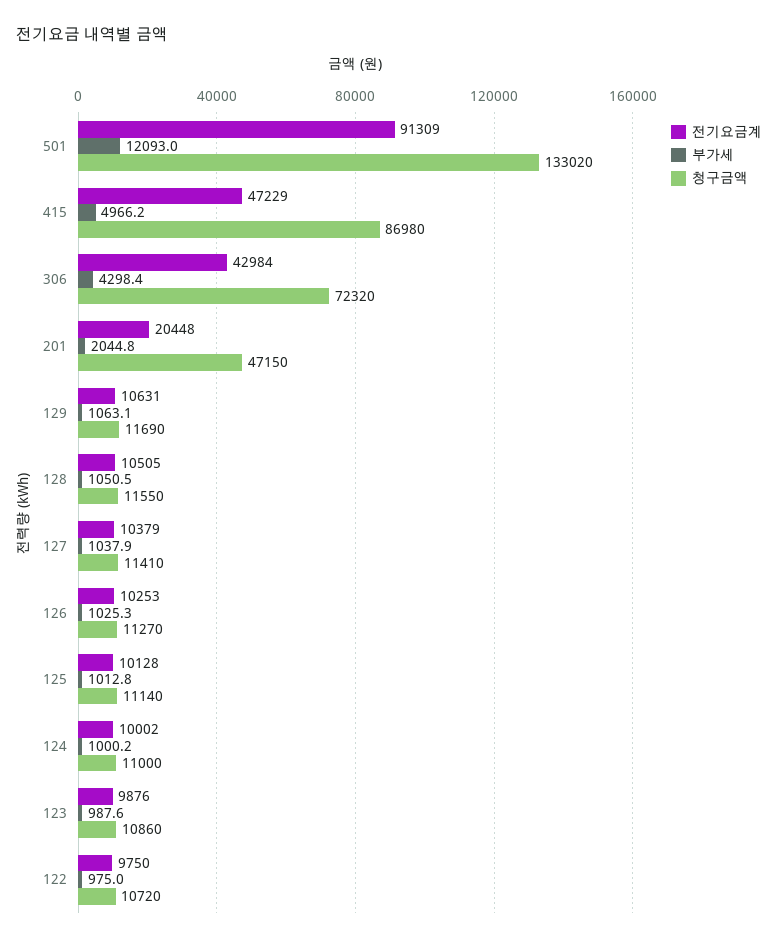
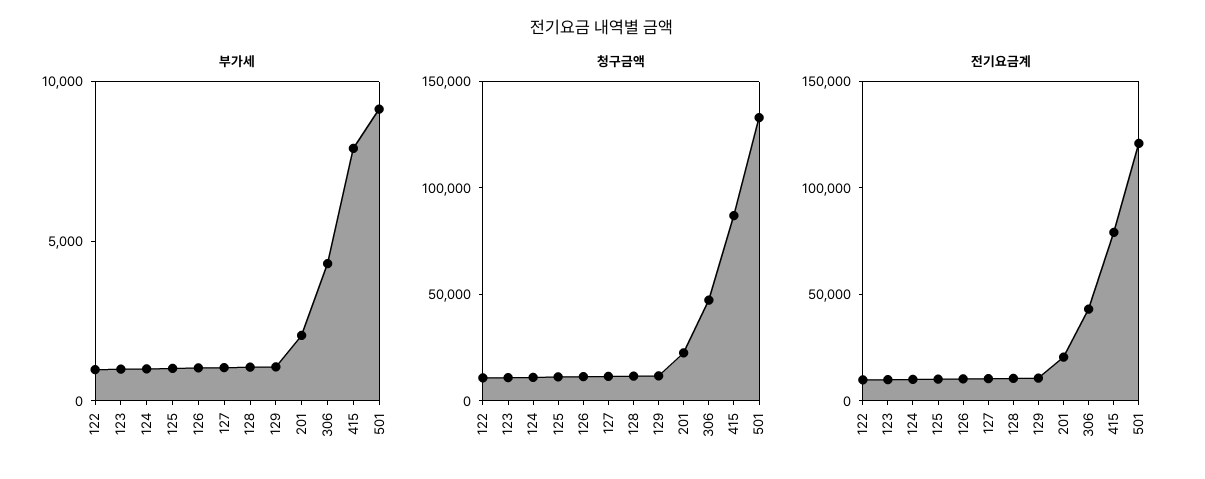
  {
    "전기요금계": {
-     "501": 91309,
+     "501": 120000,
-     "415": 47229,
+     "415": 80000,
      "306": 42984,
      "201": 20448,
      "129": 10631,
      "128": 10505,
      "127": 10379,
      "126": 10253,
      "125": 10128,
      "124": 10002,
      "123": 9876,
      "122": 9750
    },
    "부가세": {
-     "501": 12093,
+     "501": 9000,
-     "415": 4966.2,
+     "415": 8000,
      "306": 4298.4,
      "201": 2044.8,
      "129": 1063.1,
      "128": 1050.5,
      "127": 1037.9,
      "126": 1025.3,
      "125": 1012.8,
      "124": 1000.2,
      "123": 987.6,
      "122": 975
    },
    "청구금액": {
      "501": 133020,
      "415": 86980,
-     "306": 72320,
+     "306": 50000,
-     "201": 47150,
+     "201": 20000,
      "129": 11690,
      "128": 11550,
      "127": 11410,
      "126": 11270,
      "125": 11140,
      "124": 11000,
      "123": 10860,
      "122": 10720
    }
  }

